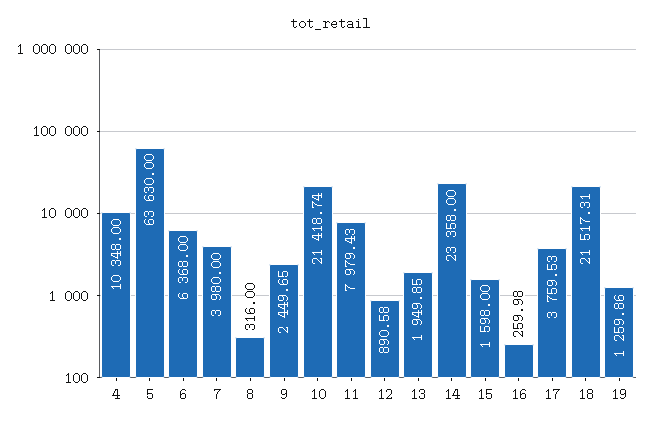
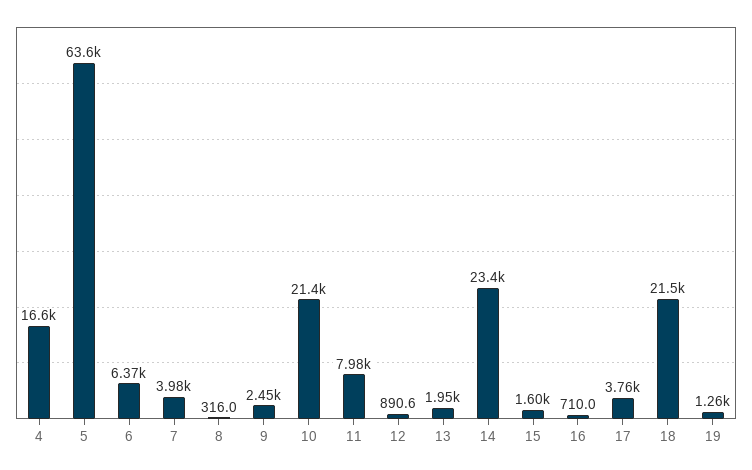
  {
-   "4": 10348,
+   "4": 16600,
    "5": 63630,
    "6": 6368,
    "7": 3980,
    "8": 316,
    "9": 2449.65,
    "10": 21418.74,
    "11": 7979.43,
    "12": 890.58,
    "13": 1949.85,
    "14": 23358,
    "15": 1598,
-   "16": 259.98,
+   "16": 710,
    "17": 3759.53,
    "18": 21517.31,
    "19": 1259.86
  }

